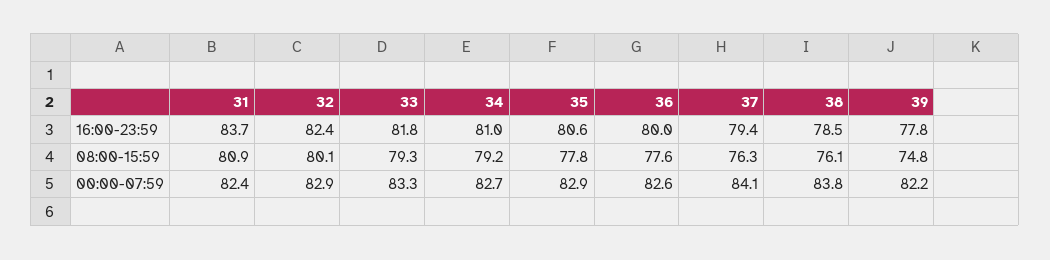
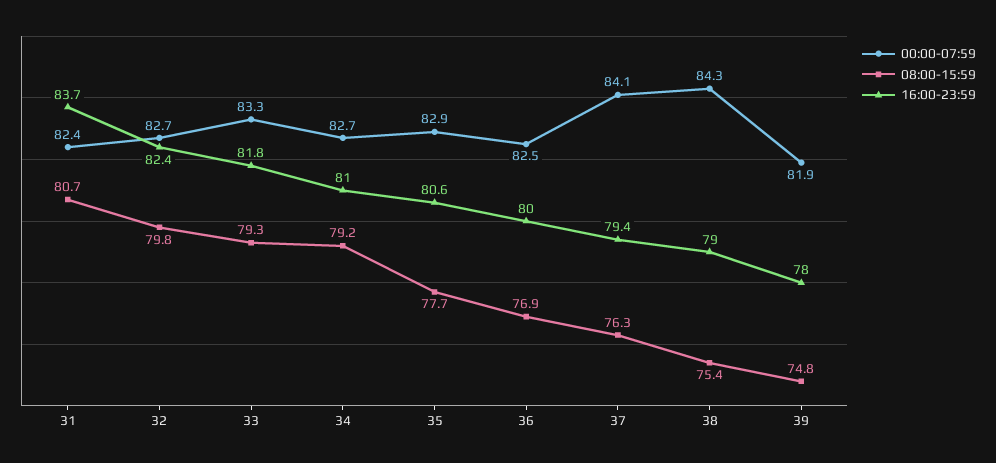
  {
    "16:00-23:59": {
      "31": 83.7,
      "32": 82.4,
      "33": 81.8,
      "34": 81,
      "35": 80.6,
      "36": 80,
      "37": 79.4,
-     "38": 78.5,
+     "38": 79,
-     "39": 77.8
+     "39": 78
    },
    "08:00-15:59": {
-     "31": 80.9,
+     "31": 80.7,
-     "32": 80.1,
+     "32": 79.8,
      "33": 79.3,
      "34": 79.2,
-     "35": 77.8,
+     "35": 77.7,
-     "36": 77.6,
+     "36": 76.9,
      "37": 76.3,
-     "38": 76.1,
+     "38": 75.4,
      "39": 74.8
    },
    "00:00-07:59": {
      "31": 82.4,
-     "32": 82.9,
+     "32": 82.7,
      "33": 83.3,
      "34": 82.7,
      "35": 82.9,
-     "36": 82.6,
+     "36": 82.5,
      "37": 84.1,
-     "38": 83.8,
+     "38": 84.3,
-     "39": 82.2
+     "39": 81.9
    }
  }

